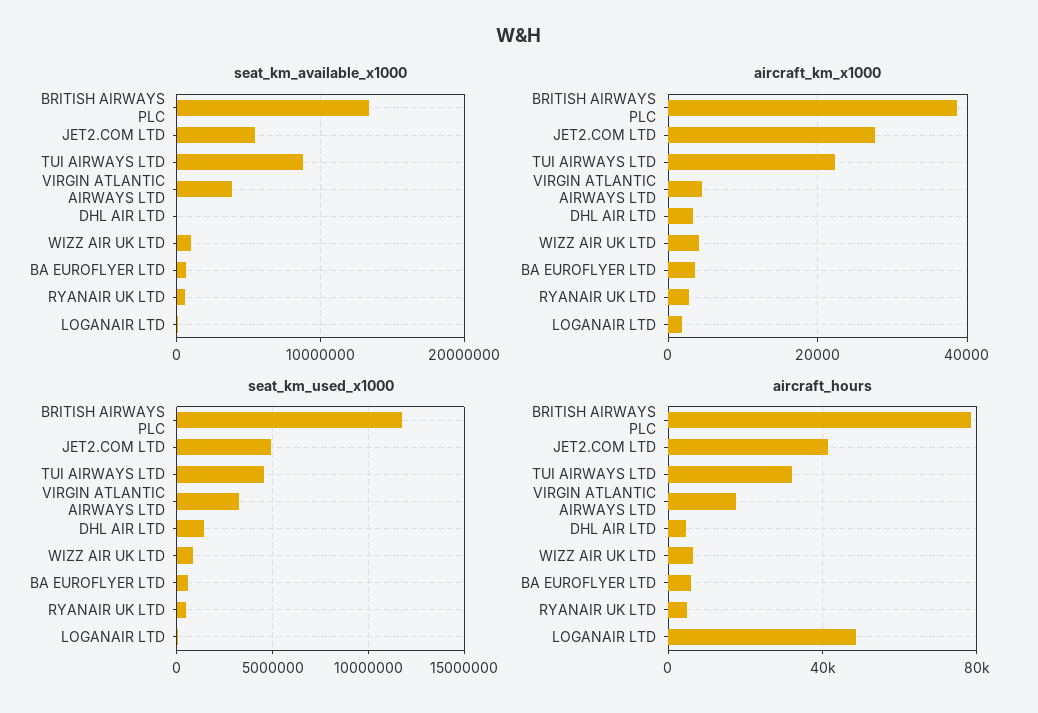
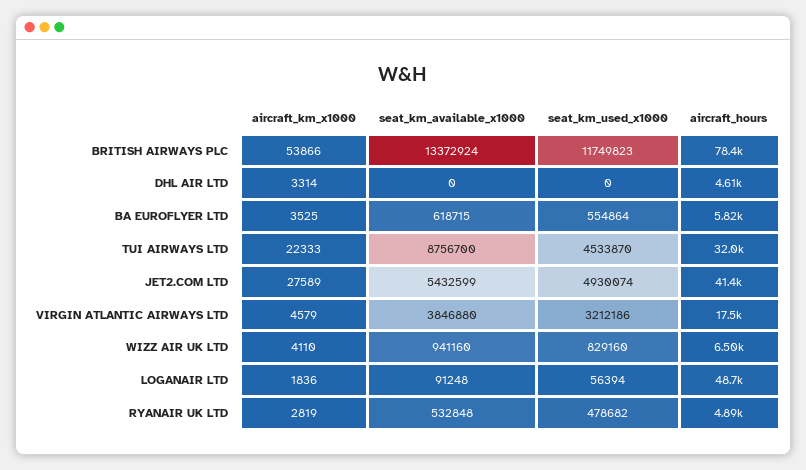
  {
    "seat_km_available_x1000": {
      "BRITISH AIRWAYS PLC": 13372924,
      "JET2.COM LTD": 5432599,
      "TUI AIRWAYS LTD": 8756700,
      "VIRGIN ATLANTIC AIRWAYS LTD": 3846880,
      "DHL AIR LTD": 0,
      "WIZZ AIR UK LTD": 941160,
      "BA EUROFLYER LTD": 618715,
      "RYANAIR UK LTD": 532848,
      "LOGANAIR LTD": 91248
    },
    "aircraft_km_x1000": {
-     "BRITISH AIRWAYS PLC": 38000,
+     "BRITISH AIRWAYS PLC": 53866,
      "JET2.COM LTD": 27589,
      "TUI AIRWAYS LTD": 22333,
      "VIRGIN ATLANTIC AIRWAYS LTD": 4579,
      "DHL AIR LTD": 3314,
      "WIZZ AIR UK LTD": 4110,
      "BA EUROFLYER LTD": 3525,
      "RYANAIR UK LTD": 2819,
      "LOGANAIR LTD": 1836
    },
    "seat_km_used_x1000": {
      "BRITISH AIRWAYS PLC": 11749823,
      "JET2.COM LTD": 4930074,
      "TUI AIRWAYS LTD": 4533870,
      "VIRGIN ATLANTIC AIRWAYS LTD": 3212186,
-     "DHL AIR LTD": 1500000,
+     "DHL AIR LTD": 0,
      "WIZZ AIR UK LTD": 829160,
      "BA EUROFLYER LTD": 554864,
      "RYANAIR UK LTD": 478682,
      "LOGANAIR LTD": 56394
    },
    "aircraft_hours": {
      "BRITISH AIRWAYS PLC": 78400,
      "JET2.COM LTD": 41400,
      "TUI AIRWAYS LTD": 32000,
      "VIRGIN ATLANTIC AIRWAYS LTD": 17500,
      "DHL AIR LTD": 4610,
      "WIZZ AIR UK LTD": 6500,
      "BA EUROFLYER LTD": 5820,
      "RYANAIR UK LTD": 4890,
      "LOGANAIR LTD": 48700
    }
  }

